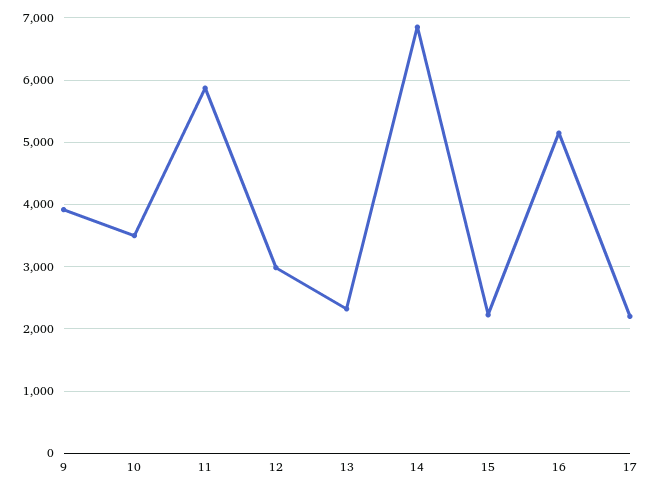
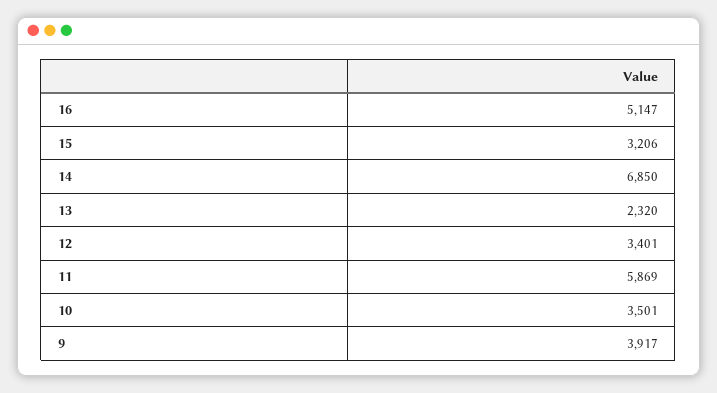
  {
    "9": 3917,
    "10": 3501,
    "11": 5869,
-   "12": 3000,
+   "12": 3401,
    "13": 2320,
    "14": 6850,
-   "15": 2200,
+   "15": 3206,
-   "16": 5147,
+   "16": 5147
-   "17": 2200
  }

